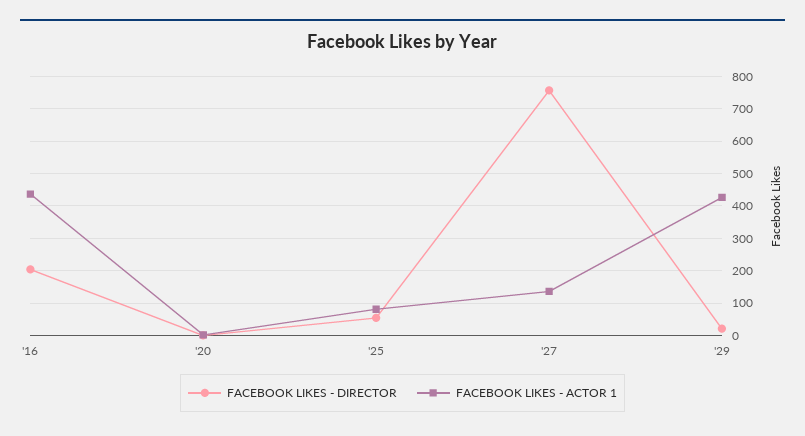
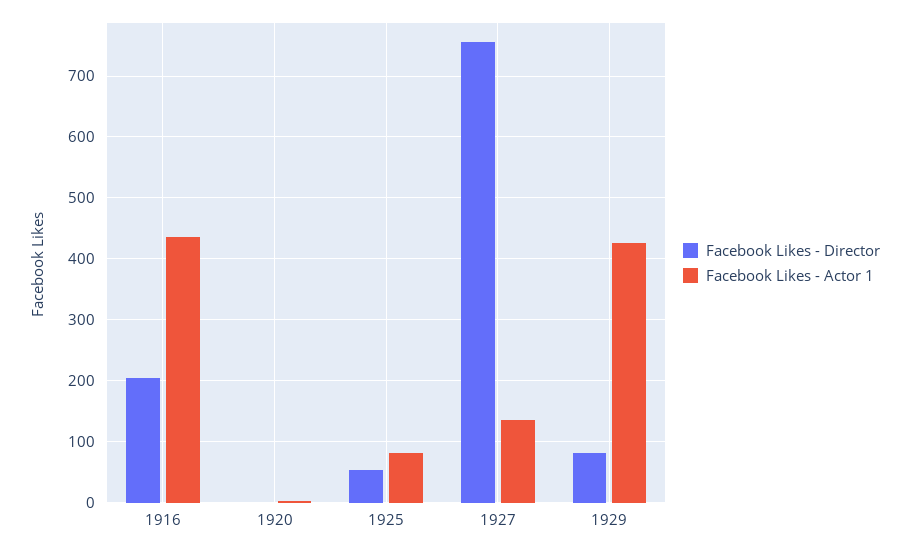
  {
    "FACEBOOK LIKES - DIRECTOR": {
      "'16": 200,
      "'20": 0,
      "'25": 50,
      "'27": 760,
-     "'29": 20
+     "'29": 80
    },
    "FACEBOOK LIKES - ACTOR 1": {
      "'16": 440,
      "'20": 0,
      "'25": 80,
      "'27": 140,
      "'29": 430
    }
  }

